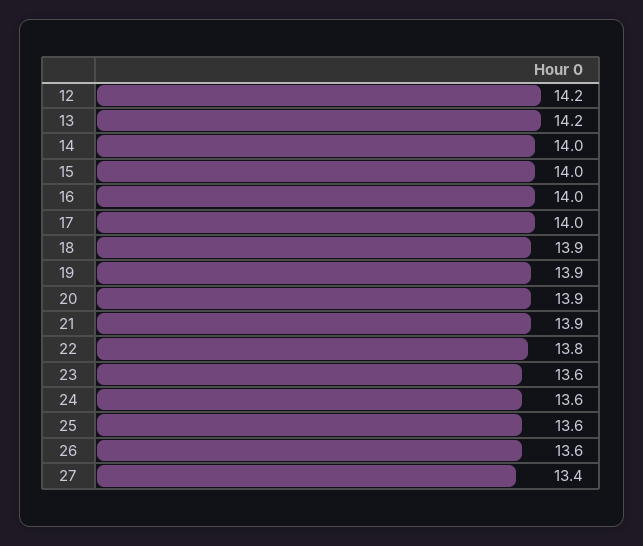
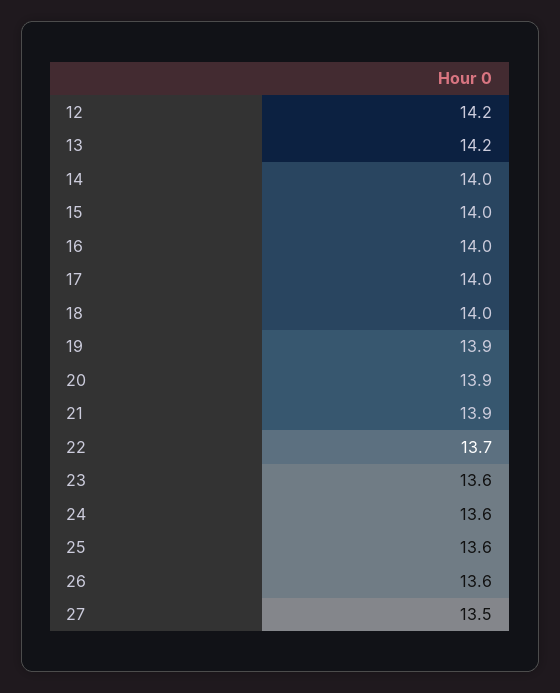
  {
    "12": 14.2,
    "13": 14.2,
    "14": 14,
    "15": 14,
    "16": 14,
    "17": 14,
-   "18": 13.9,
+   "18": 14,
    "19": 13.9,
    "20": 13.9,
    "21": 13.9,
-   "22": 13.8,
+   "22": 13.7,
    "23": 13.6,
    "24": 13.6,
    "25": 13.6,
    "26": 13.6,
-   "27": 13.4
+   "27": 13.5
  }

